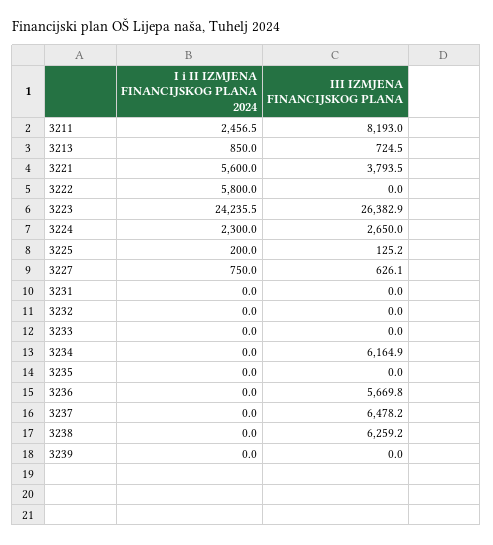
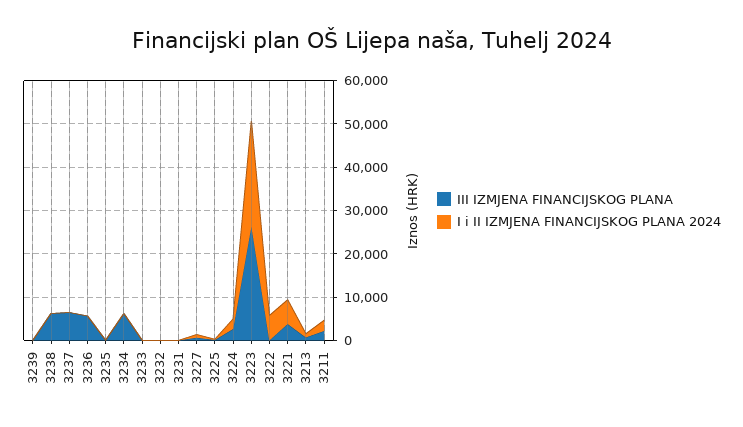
  {
    "I i II IZMJENA FINANCIJSKOG PLANA 2024": {
      "3211": 2456.5,
      "3213": 850,
      "3221": 5600,
      "3222": 5800,
      "3223": 24235.5,
      "3224": 2300,
      "3225": 200,
      "3227": 750,
      "3231": 0,
      "3232": 0,
      "3233": 0,
      "3234": 0,
      "3235": 0,
      "3236": 0,
      "3237": 0,
      "3238": 0,
      "3239": 0
    },
    "III IZMJENA FINANCIJSKOG PLANA": {
-     "3211": 8193,
+     "3211": 2000,
      "3213": 724.5,
      "3221": 3793.5,
      "3222": 0,
      "3223": 26382.9,
      "3224": 2650,
      "3225": 125.2,
      "3227": 626.1,
      "3231": 0,
      "3232": 0,
      "3233": 0,
      "3234": 6164.9,
      "3235": 0,
      "3236": 5669.8,
      "3237": 6478.2,
      "3238": 6259.2,
      "3239": 0
    }
  }

